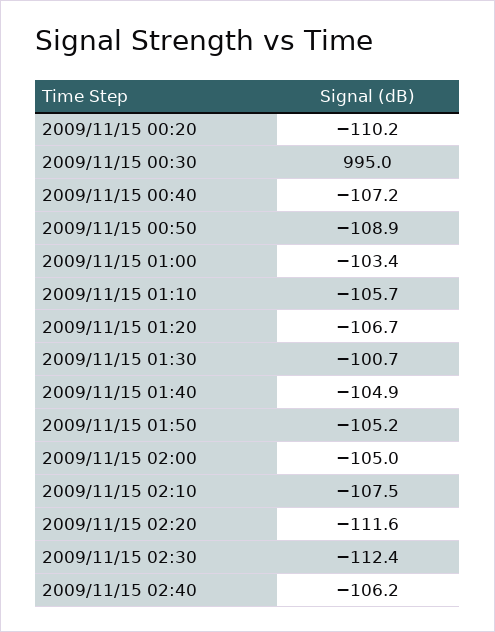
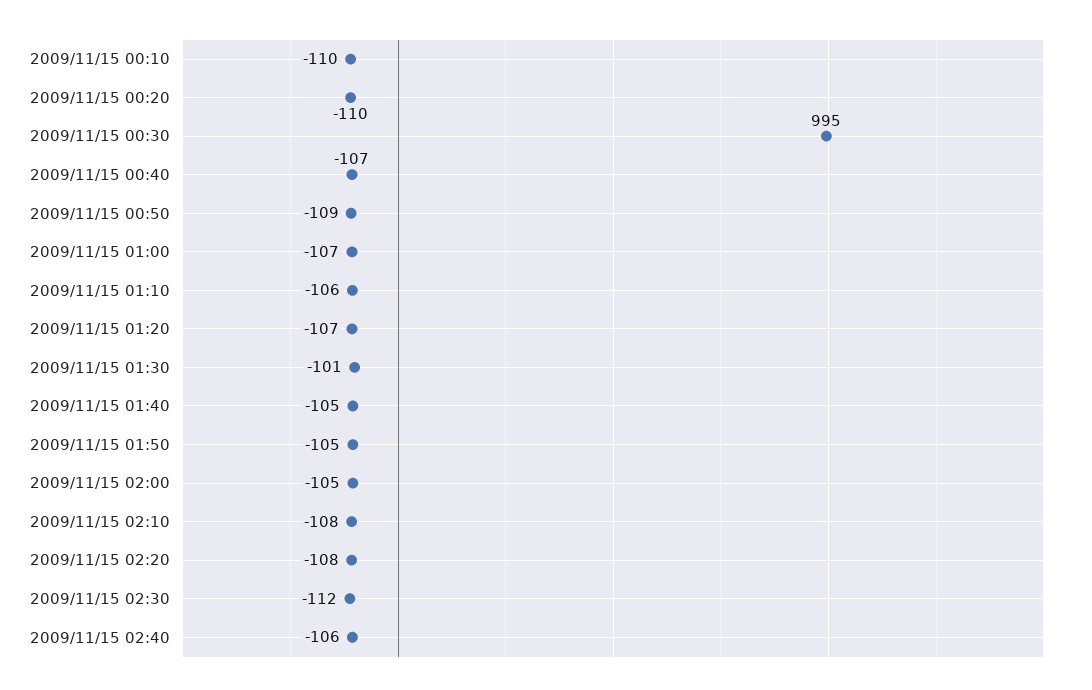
  {
    "2009/11/15 00:20": -110.2,
    "2009/11/15 00:30": 995,
    "2009/11/15 00:40": -107.2,
    "2009/11/15 00:50": -108.9,
-   "2009/11/15 01:00": -103.4,
+   "2009/11/15 01:00": -107,
    "2009/11/15 01:10": -105.7,
    "2009/11/15 01:20": -106.7,
    "2009/11/15 01:30": -100.7,
    "2009/11/15 01:40": -104.9,
    "2009/11/15 01:50": -105.2,
    "2009/11/15 02:00": -105,
    "2009/11/15 02:10": -107.5,
-   "2009/11/15 02:20": -111.6,
+   "2009/11/15 02:20": -108,
    "2009/11/15 02:30": -112.4,
-   "2009/11/15 02:40": -106.2
+   "2009/11/15 02:40": -106.2,
+   "2009/11/15 00:10": -110
  }

